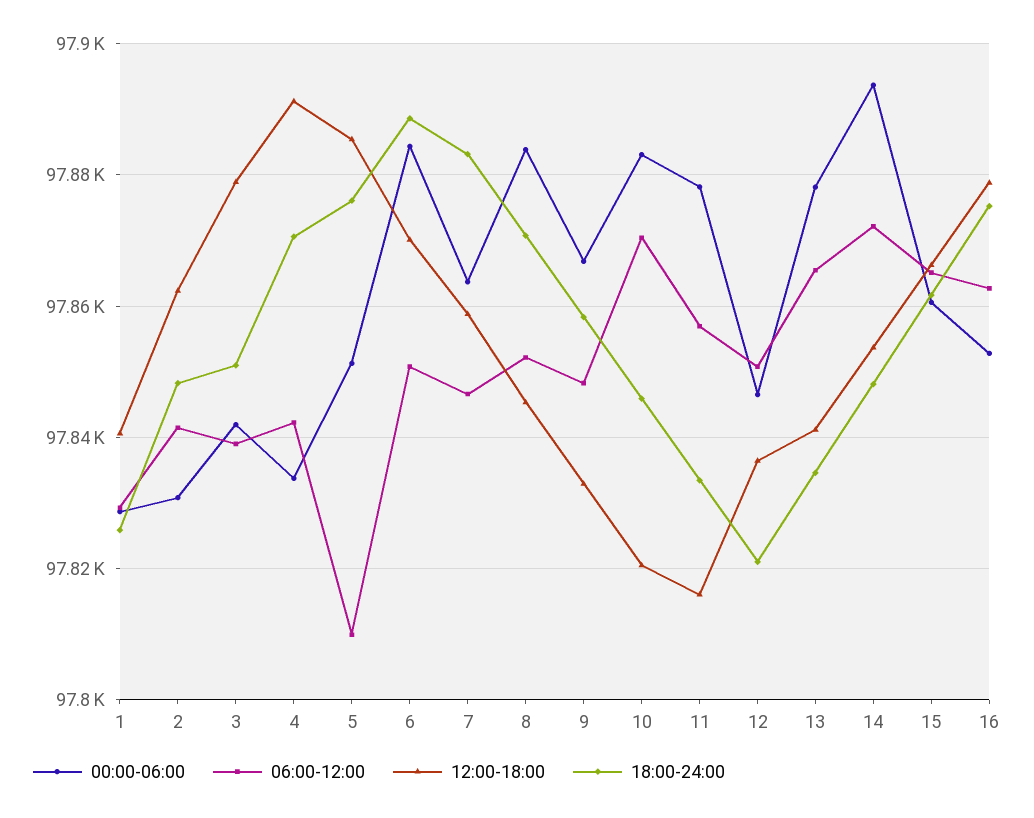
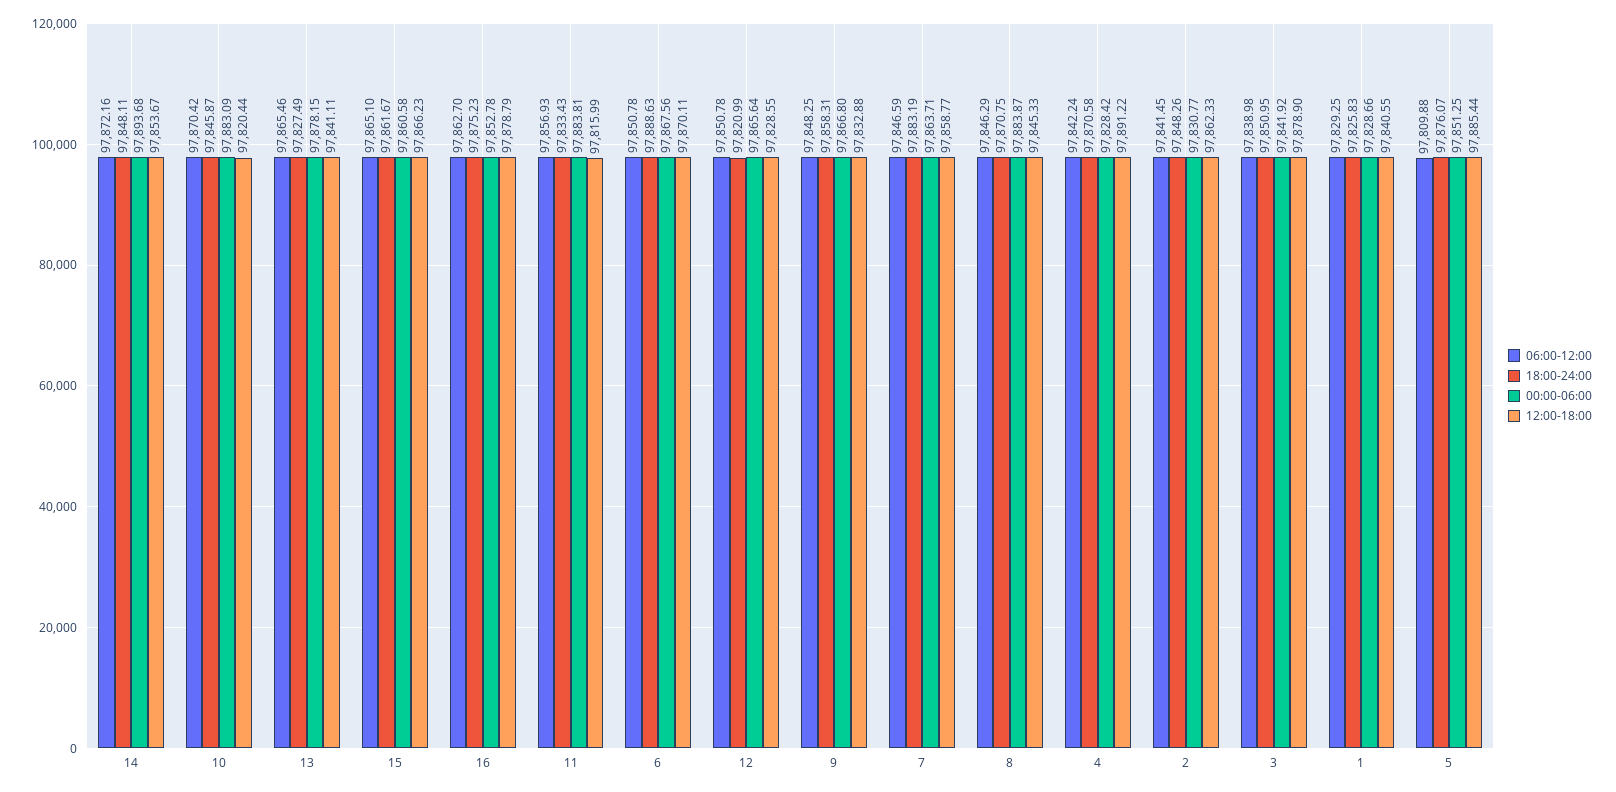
  {
    "00:00-06:00": {
      "1": 97828.66,
      "2": 97830.77,
      "3": 97841.92,
-     "4": 97834,
+     "4": 97828.42,
      "5": 97851.25,
-     "6": 97884,
+     "6": 97867.56,
      "7": 97863.71,
      "8": 97883.87,
      "9": 97866.8,
      "10": 97883.09,
-     "11": 97878,
+     "11": 97883.81,
-     "12": 97846,
+     "12": 97865.64,
      "13": 97878.15,
      "14": 97893.68,
      "15": 97860.58,
      "16": 97852.78
    },
    "06:00-12:00": {
      "1": 97829.25,
      "2": 97841.45,
      "3": 97838.98,
      "4": 97842.24,
      "5": 97809.88,
      "6": 97850.78,
      "7": 97846.59,
-     "8": 97852,
+     "8": 97846.29,
      "9": 97848.25,
      "10": 97870.42,
      "11": 97856.93,
      "12": 97850.78,
      "13": 97865.46,
      "14": 97872.16,
      "15": 97865.1,
      "16": 97862.7
    },
    "12:00-18:00": {
      "1": 97840.55,
      "2": 97862.33,
      "3": 97878.9,
      "4": 97891.22,
      "5": 97885.44,
      "6": 97870.11,
      "7": 97858.77,
      "8": 97845.33,
      "9": 97832.88,
      "10": 97820.44,
      "11": 97815.99,
-     "12": 97836,
+     "12": 97828.55,
      "13": 97841.11,
      "14": 97853.67,
      "15": 97866.23,
      "16": 97878.79
    },
    "18:00-24:00": {
      "1": 97825.83,
      "2": 97848.26,
      "3": 97850.95,
      "4": 97870.58,
      "5": 97876.07,
      "6": 97888.63,
      "7": 97883.19,
      "8": 97870.75,
      "9": 97858.31,
      "10": 97845.87,
      "11": 97833.43,
      "12": 97820.99,
-     "13": 97834,
+     "13": 97827.49,
      "14": 97848.11,
      "15": 97861.67,
      "16": 97875.23
    }
  }

